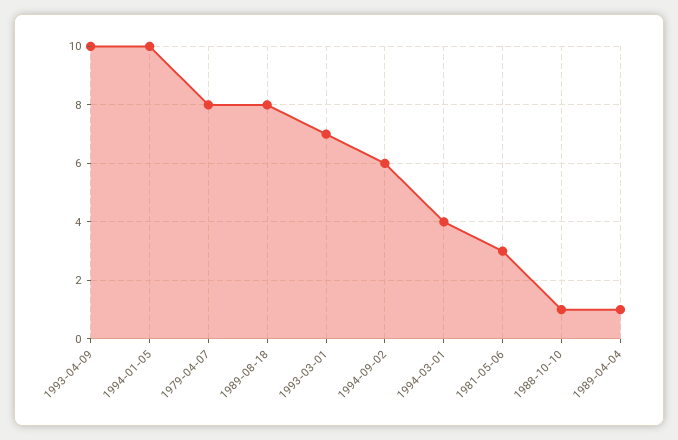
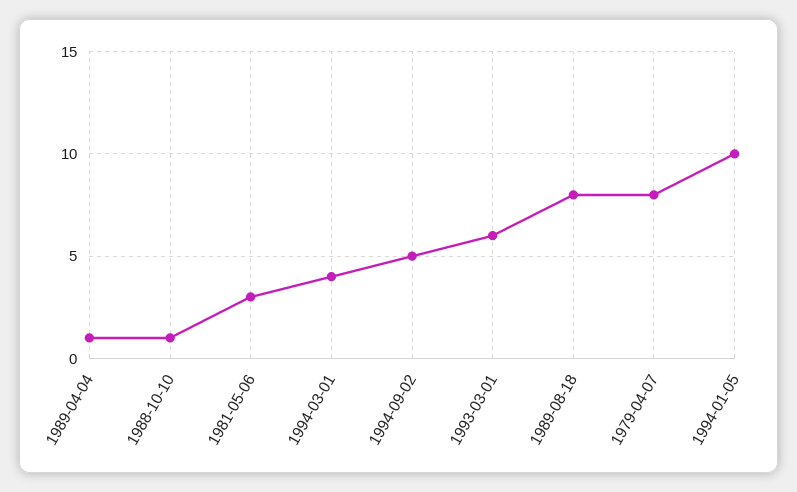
  {
-   "1993-04-09": 10,
    "1994-01-05": 10,
    "1979-04-07": 8,
    "1989-08-18": 8,
-   "1993-03-01": 7,
+   "1993-03-01": 6,
-   "1994-09-02": 6,
+   "1994-09-02": 5,
    "1994-03-01": 4,
    "1981-05-06": 3,
    "1988-10-10": 1,
    "1989-04-04": 1
  }

